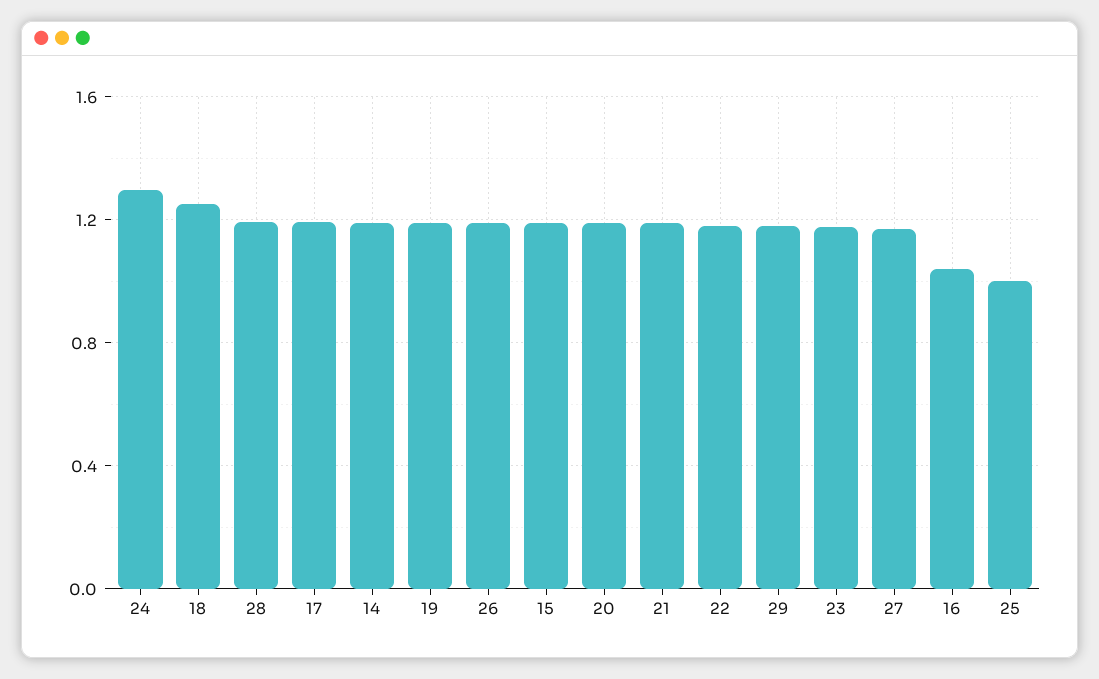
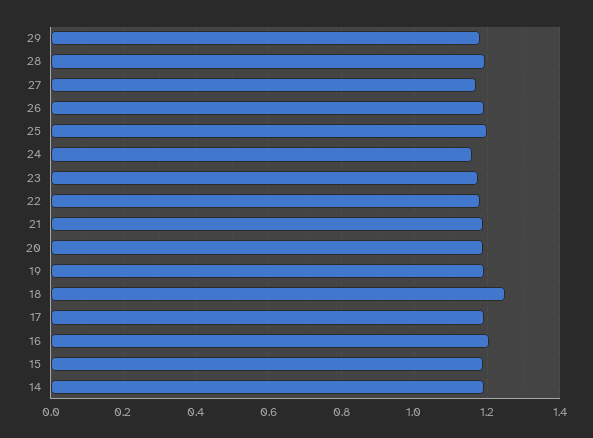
  {
-   "24": 1.3,
+   "24": 1.16,
    "18": 1.26,
    "28": 1.2,
    "17": 1.2,
    "14": 1.2,
    "19": 1.2,
    "26": 1.2,
    "15": 1.18,
    "20": 1.18,
    "21": 1.18,
    "22": 1.18,
    "29": 1.18,
    "23": 1.18,
    "27": 1.18,
-   "16": 1.05,
+   "16": 1.2,
-   "25": 1
+   "25": 1.2
  }

